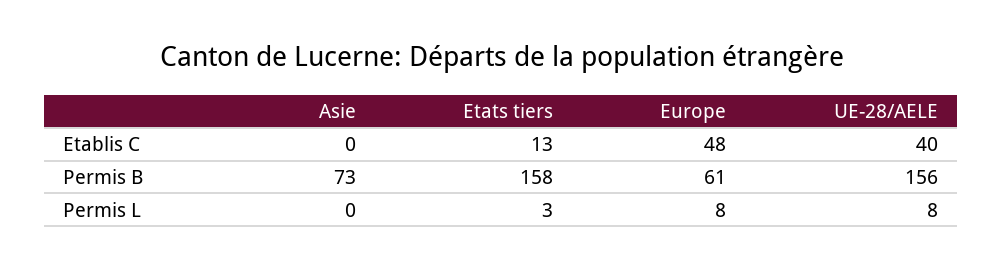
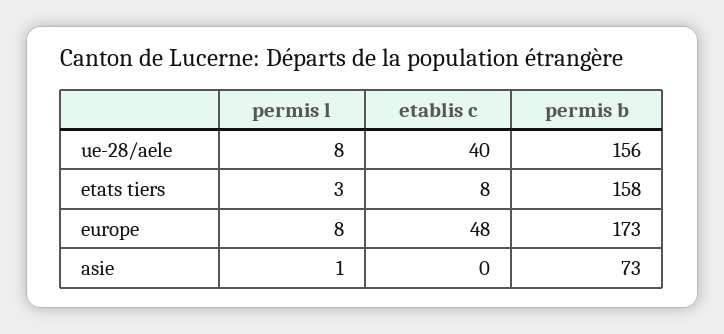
  {
    "Asie": {
      "Etablis C": 0,
      "Permis B": 73,
-     "Permis L": 0
+     "Permis L": 1
    },
    "Etats tiers": {
-     "Etablis C": 13,
+     "Etablis C": 8,
      "Permis B": 158,
      "Permis L": 3
    },
    "Europe": {
      "Etablis C": 48,
-     "Permis B": 61,
+     "Permis B": 173,
      "Permis L": 8
    },
    "UE-28/AELE": {
      "Etablis C": 40,
      "Permis B": 156,
      "Permis L": 8
    }
  }

